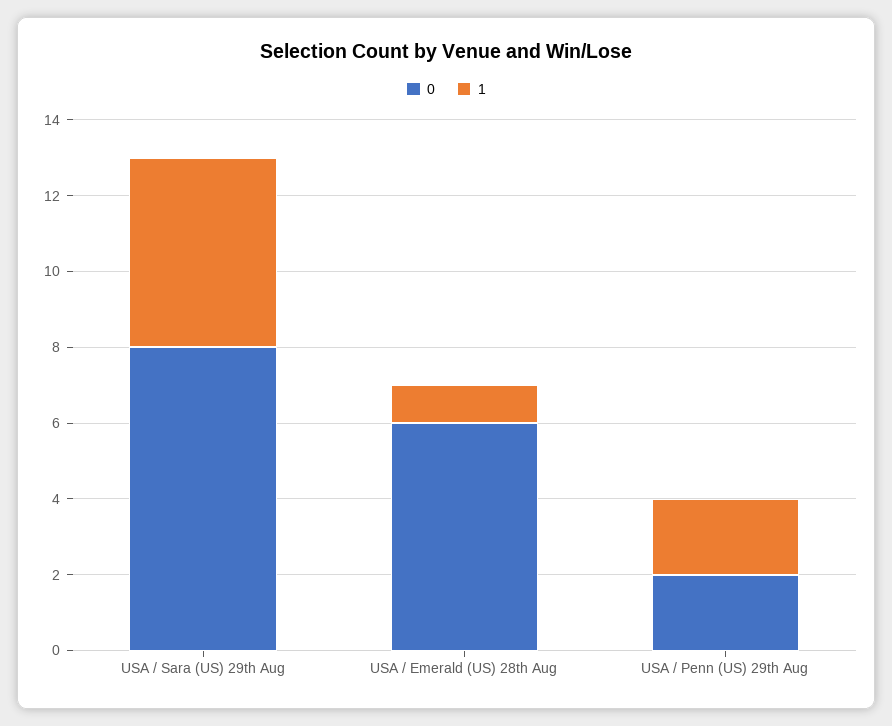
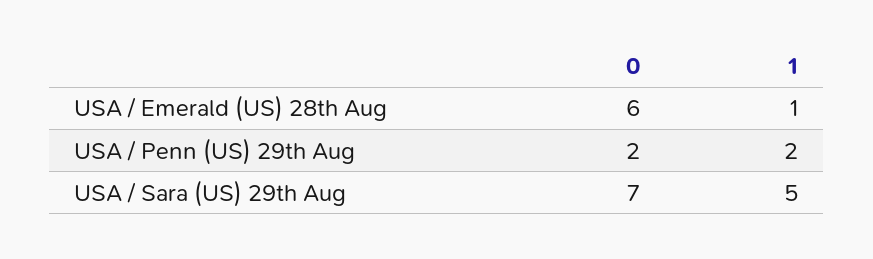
  {
    "0": {
-     "USA / Sara (US) 29th Aug": 8,
+     "USA / Sara (US) 29th Aug": 7,
      "USA / Emerald (US) 28th Aug": 6,
      "USA / Penn (US) 29th Aug": 2
    },
    "1": {
      "USA / Sara (US) 29th Aug": 5,
      "USA / Emerald (US) 28th Aug": 1,
      "USA / Penn (US) 29th Aug": 2
    }
  }

